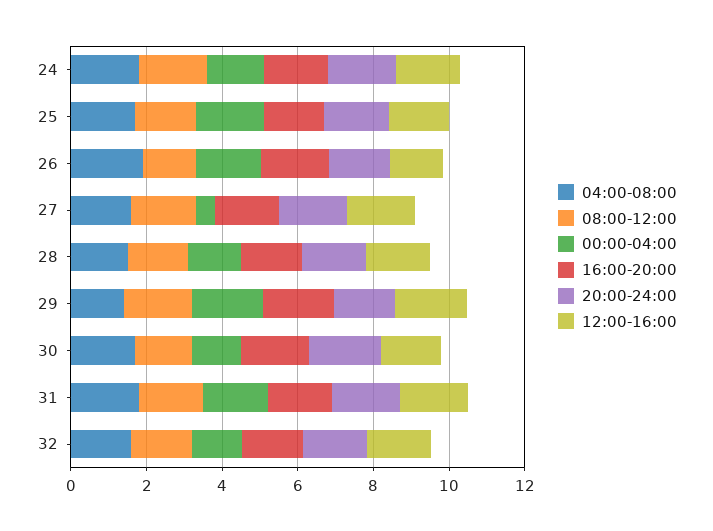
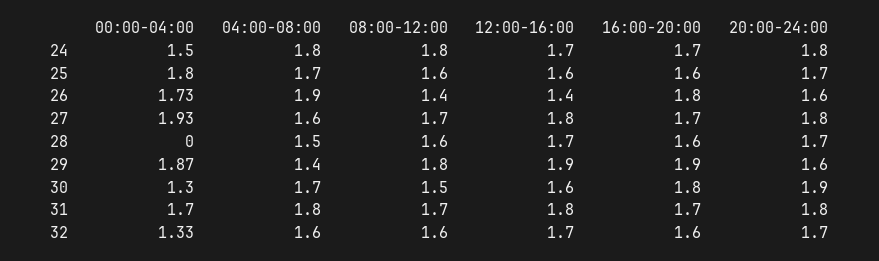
  {
    "04:00-08:00": {
      "24": 1.8,
      "25": 1.7,
      "26": 1.9,
      "27": 1.6,
      "28": 1.5,
      "29": 1.4,
      "30": 1.7,
      "31": 1.8,
      "32": 1.6
    },
    "08:00-12:00": {
      "24": 1.8,
      "25": 1.6,
      "26": 1.4,
      "27": 1.7,
      "28": 1.6,
      "29": 1.8,
      "30": 1.5,
      "31": 1.7,
      "32": 1.6
    },
    "00:00-04:00": {
      "24": 1.5,
      "25": 1.8,
      "26": 1.73,
-     "27": 0.5,
+     "27": 1.93,
-     "28": 1.5,
+     "28": 0,
      "29": 1.87,
      "30": 1.3,
      "31": 1.7,
      "32": 1.33
    },
    "16:00-20:00": {
      "24": 1.7,
      "25": 1.6,
      "26": 1.8,
      "27": 1.7,
      "28": 1.6,
      "29": 1.9,
      "30": 1.8,
      "31": 1.7,
      "32": 1.6
    },
    "20:00-24:00": {
      "24": 1.8,
      "25": 1.7,
      "26": 1.6,
      "27": 1.8,
      "28": 1.7,
      "29": 1.6,
      "30": 1.9,
      "31": 1.8,
      "32": 1.7
    },
    "12:00-16:00": {
      "24": 1.7,
      "25": 1.6,
      "26": 1.4,
      "27": 1.8,
      "28": 1.7,
      "29": 1.9,
      "30": 1.6,
      "31": 1.8,
      "32": 1.7
    }
  }

